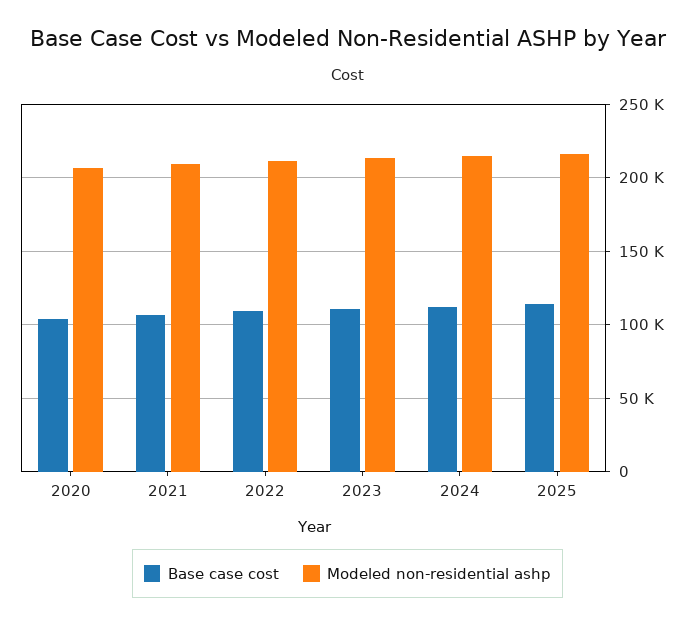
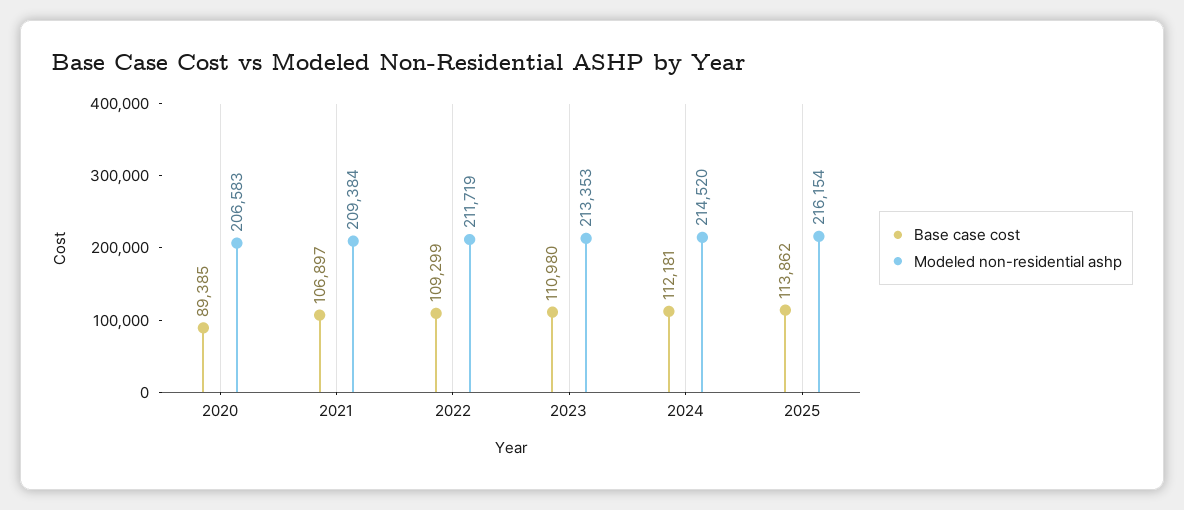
  {
    "Base case cost": {
-     "2020": 105000,
+     "2020": 89385,
      "2021": 106897,
      "2022": 109299,
      "2023": 110980,
      "2024": 112181,
      "2025": 113862
    },
    "Modeled non-residential ashp": {
      "2020": 206583,
      "2021": 209384,
      "2022": 211719,
      "2023": 213353,
      "2024": 214520,
      "2025": 216154
    }
  }

